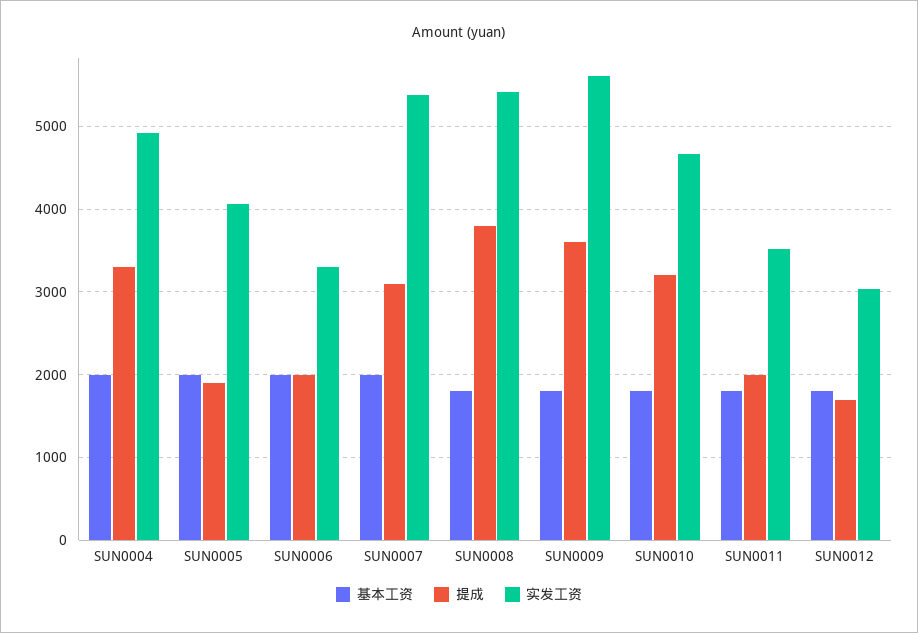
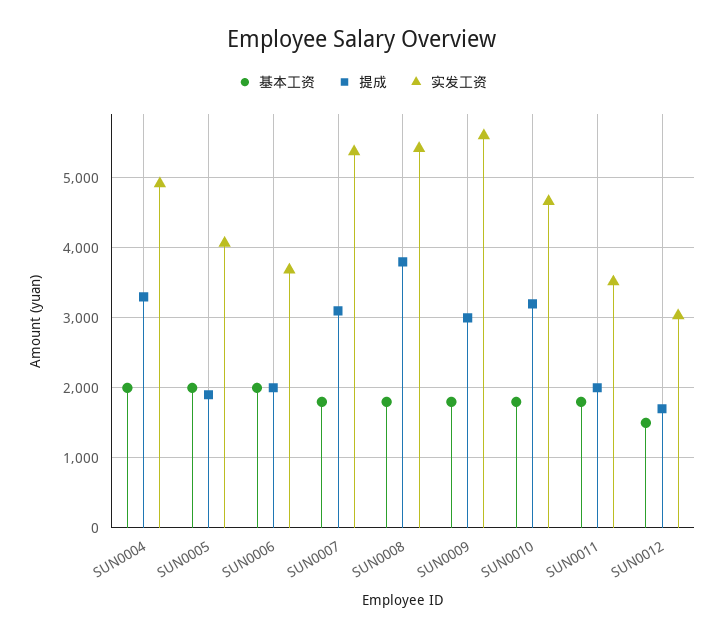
  {
    "基本工资": {
      "SUN0004": 2000,
      "SUN0005": 2000,
      "SUN0006": 2000,
-     "SUN0007": 2000,
+     "SUN0007": 1800,
      "SUN0008": 1800,
      "SUN0009": 1800,
      "SUN0010": 1800,
      "SUN0011": 1800,
-     "SUN0012": 1800
+     "SUN0012": 1500
    },
    "提成": {
      "SUN0004": 3300,
      "SUN0005": 1900,
      "SUN0006": 2000,
      "SUN0007": 3100,
      "SUN0008": 3800,
-     "SUN0009": 3600,
+     "SUN0009": 3000,
      "SUN0010": 3200,
      "SUN0011": 2000,
      "SUN0012": 1700
    },
    "实发工资": {
      "SUN0004": 4900,
      "SUN0005": 4100,
-     "SUN0006": 3300,
+     "SUN0006": 3700,
      "SUN0007": 5400,
      "SUN0008": 5400,
      "SUN0009": 5600,
      "SUN0010": 4700,
      "SUN0011": 3500,
      "SUN0012": 3000
    }
  }

